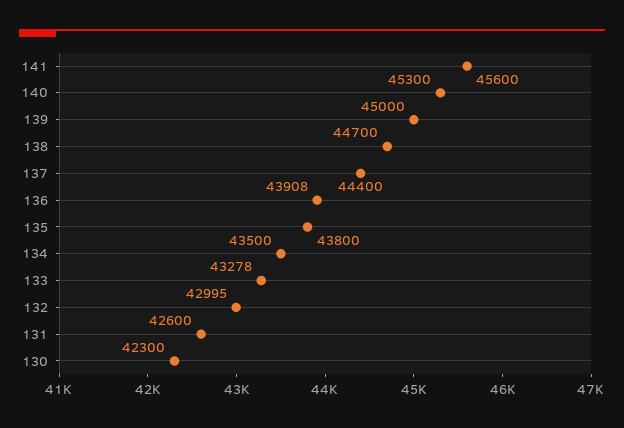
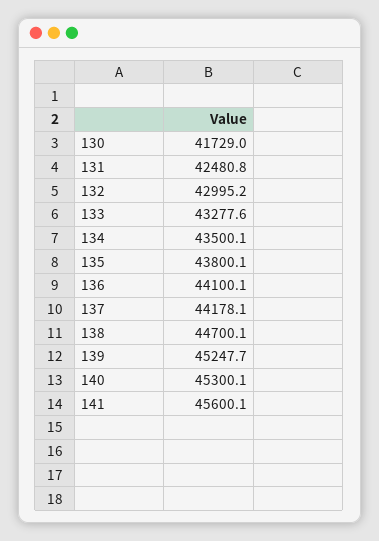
  {
    "141": 45600.1,
    "140": 45300.1,
-   "139": 45000,
+   "139": 45247.7,
    "138": 44700.1,
-   "137": 44400,
+   "137": 44178.1,
-   "136": 43908,
+   "136": 44100.1,
    "135": 43800.1,
    "134": 43500.1,
    "133": 43277.6,
    "132": 42995.2,
-   "131": 42600,
+   "131": 42480.8,
-   "130": 42300
+   "130": 41729
  }

